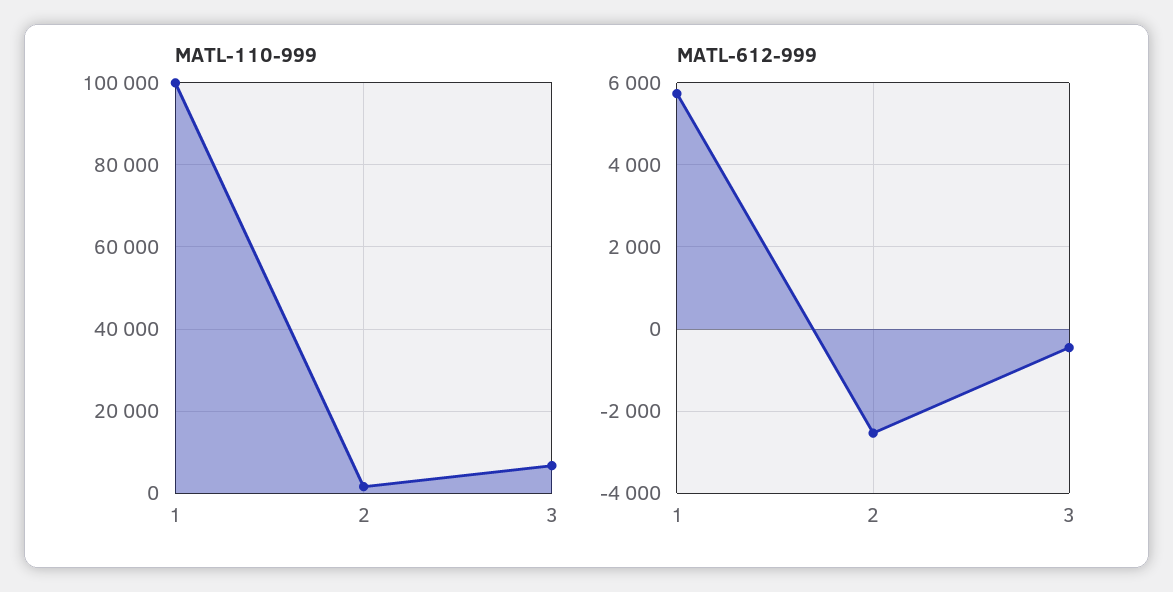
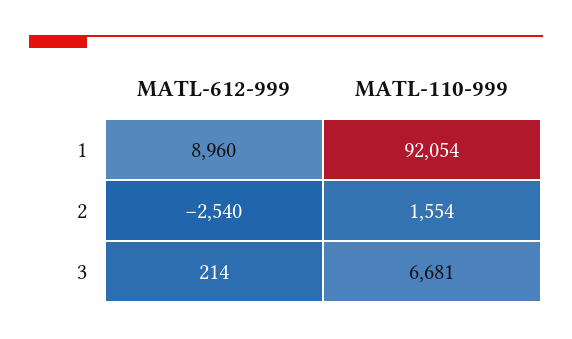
  {
    "MATL-110-999": {
-     "1": 100000,
+     "1": 92054,
      "2": 1554,
      "3": 6681
    },
    "MATL-612-999": {
-     "1": 5800,
+     "1": 8960,
      "2": -2540,
-     "3": -400
+     "3": 214
    }
  }

